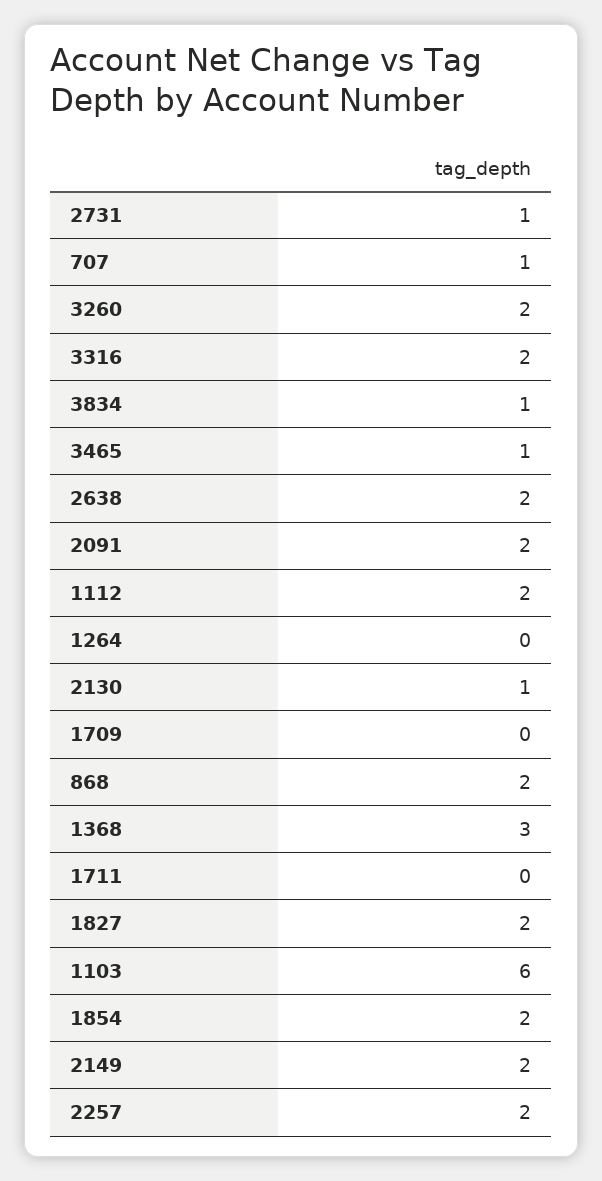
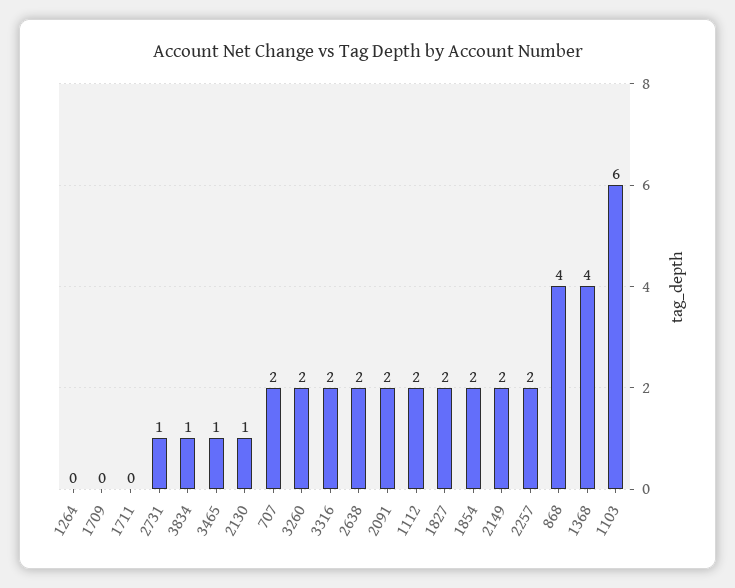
  {
    "2731": 1,
-   "707": 1,
+   "707": 2,
    "3260": 2,
    "3316": 2,
    "3834": 1,
    "3465": 1,
    "2638": 2,
    "2091": 2,
    "1112": 2,
    "1264": 0,
    "2130": 1,
    "1709": 0,
-   "868": 2,
+   "868": 4,
-   "1368": 3,
+   "1368": 4,
    "1711": 0,
    "1827": 2,
    "1103": 6,
    "1854": 2,
    "2149": 2,
    "2257": 2
  }

